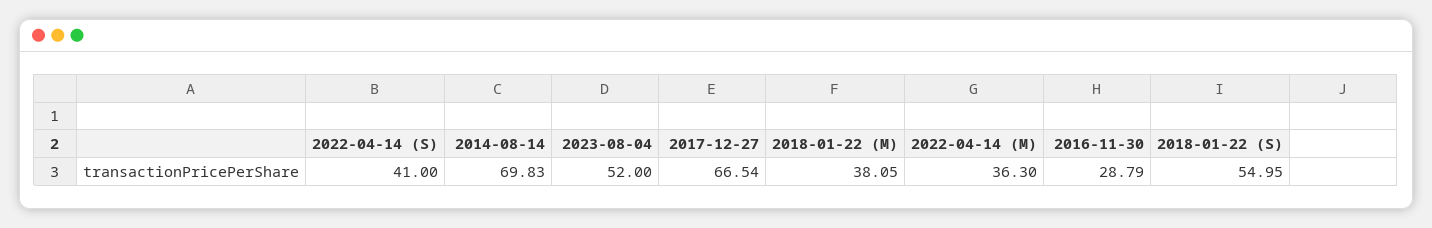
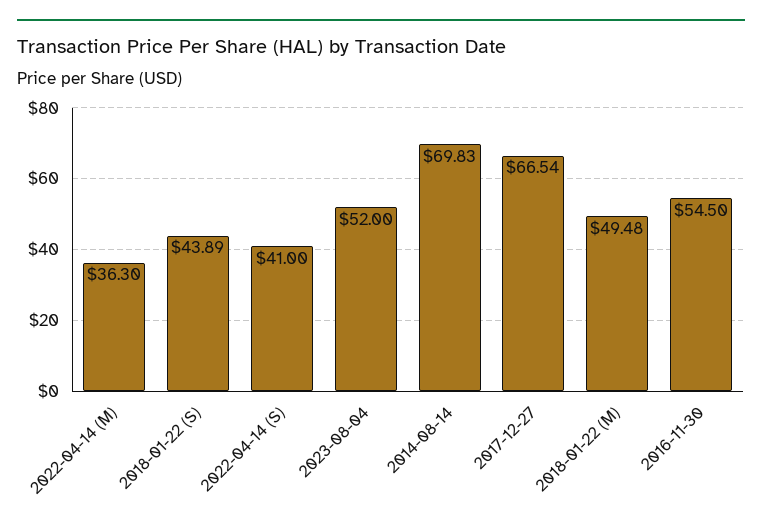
  {
    "2022-04-14 (S)": 41,
    "2014-08-14": 69.83,
    "2023-08-04": 52,
    "2017-12-27": 66.54,
-   "2018-01-22 (M)": 38.05,
+   "2018-01-22 (M)": 49.48,
    "2022-04-14 (M)": 36.3,
-   "2016-11-30": 28.79,
+   "2016-11-30": 54.5,
-   "2018-01-22 (S)": 54.95
+   "2018-01-22 (S)": 43.89
  }

